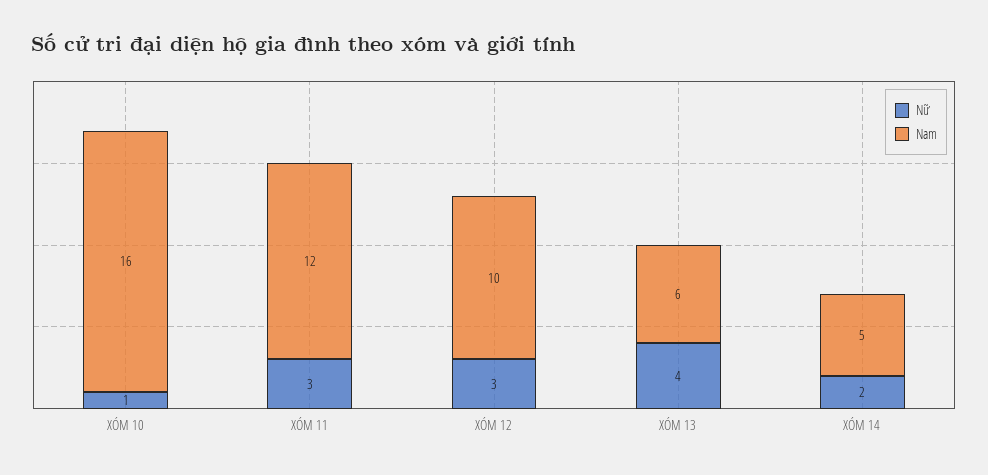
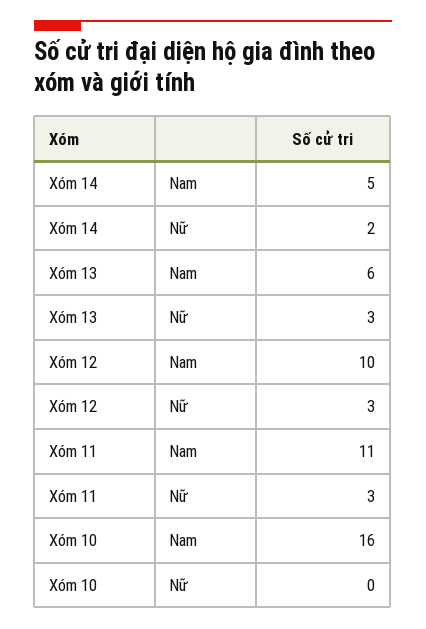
  {
    "Nữ": {
-     "XÓM 10": 1,
+     "XÓM 10": 0,
      "XÓM 11": 3,
      "XÓM 12": 3,
-     "XÓM 13": 4,
+     "XÓM 13": 3,
      "XÓM 14": 2
    },
    "Nam": {
      "XÓM 10": 16,
-     "XÓM 11": 12,
+     "XÓM 11": 11,
      "XÓM 12": 10,
      "XÓM 13": 6,
      "XÓM 14": 5
    }
  }

